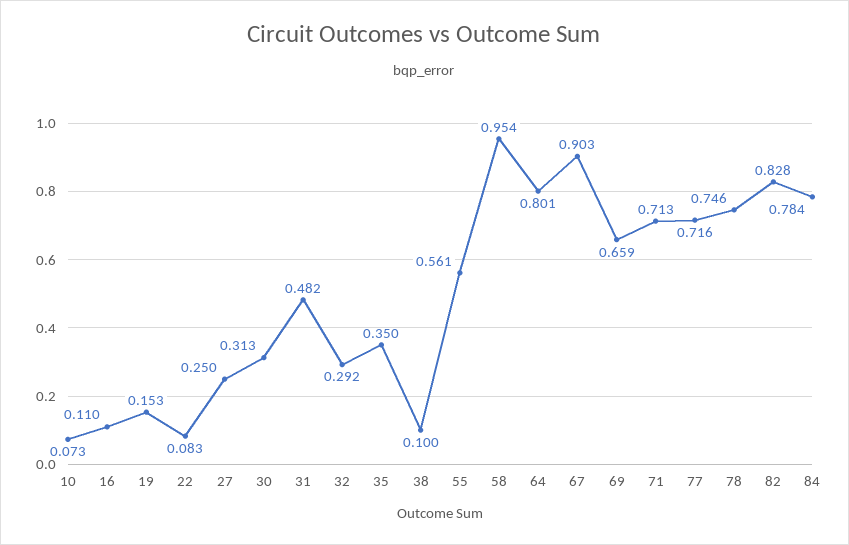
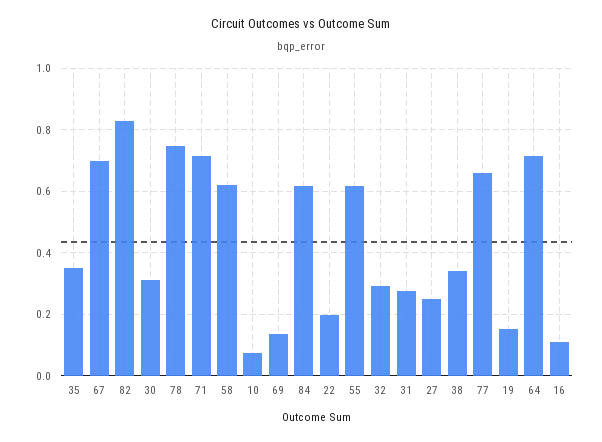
  {
    "10": 0.073,
    "16": 0.11,
    "19": 0.153,
-   "22": 0.083,
+   "22": 0.2,
    "27": 0.25,
    "30": 0.313,
-   "31": 0.482,
+   "31": 0.28,
    "32": 0.292,
    "35": 0.35,
-   "38": 0.1,
+   "38": 0.34,
-   "55": 0.561,
+   "55": 0.62,
-   "58": 0.954,
+   "58": 0.62,
-   "64": 0.801,
+   "64": 0.72,
-   "67": 0.903,
+   "67": 0.7,
-   "69": 0.659,
+   "69": 0.14,
    "71": 0.713,
-   "77": 0.716,
+   "77": 0.66,
    "78": 0.746,
    "82": 0.828,
-   "84": 0.784
+   "84": 0.62
  }

